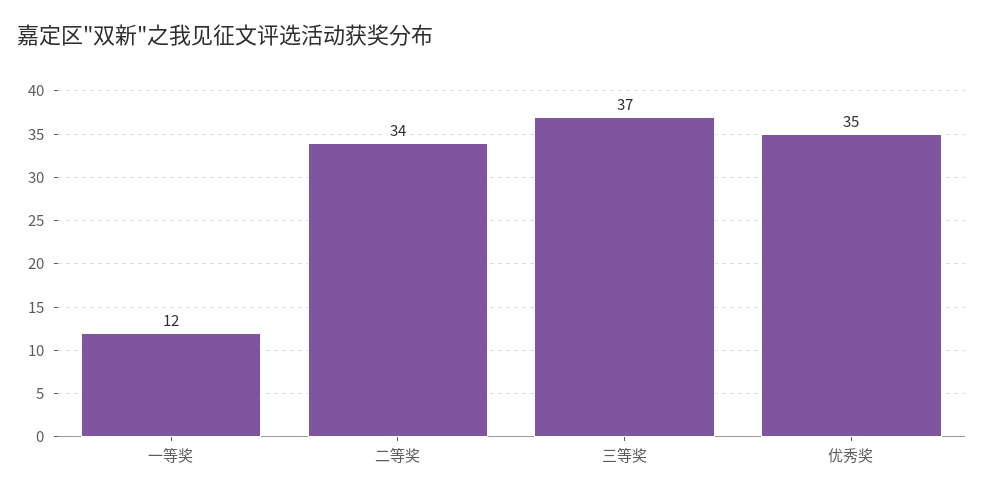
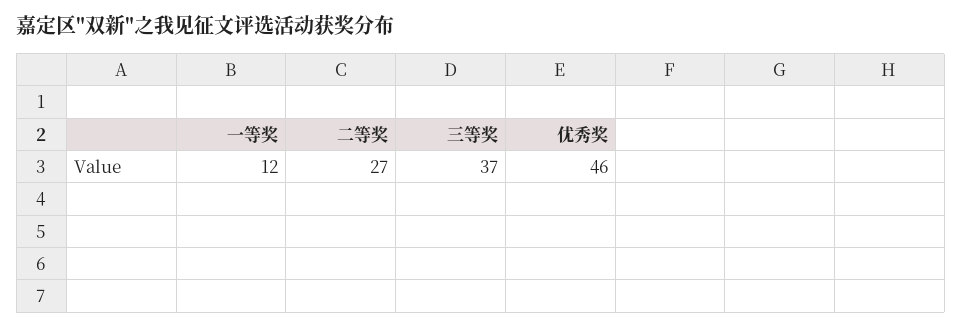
  {
    "一等奖": 12,
-   "二等奖": 34,
+   "二等奖": 27,
    "三等奖": 37,
-   "优秀奖": 35
+   "优秀奖": 46
  }

